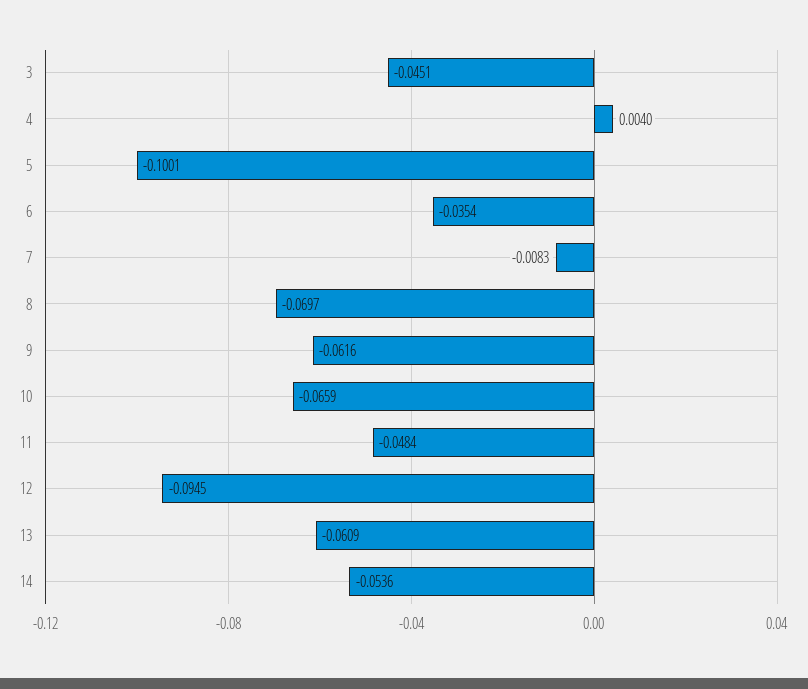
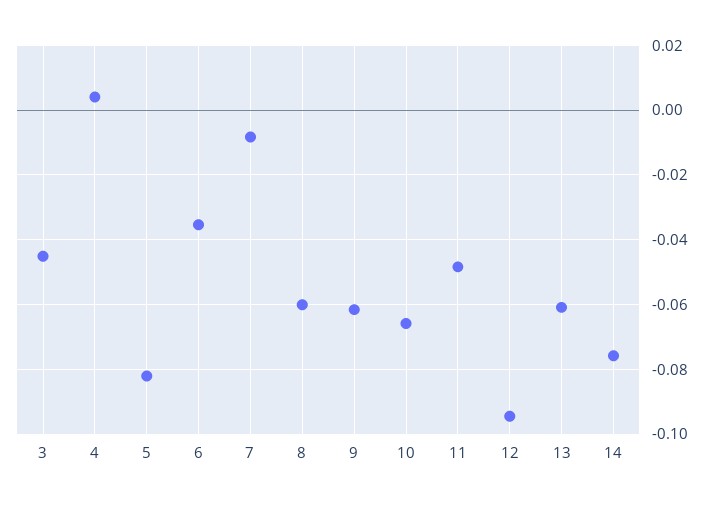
  {
    "3": -0.0451,
    "4": 0.004,
-   "5": -0.1001,
+   "5": -0.082,
    "6": -0.0354,
    "7": -0.0083,
-   "8": -0.0697,
+   "8": -0.06,
    "9": -0.0616,
    "10": -0.0659,
    "11": -0.0484,
    "12": -0.0945,
    "13": -0.0609,
-   "14": -0.0536
+   "14": -0.076
  }

